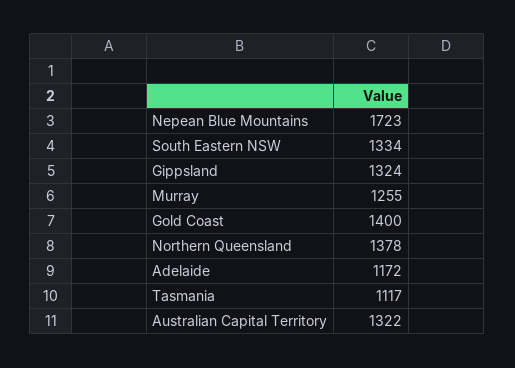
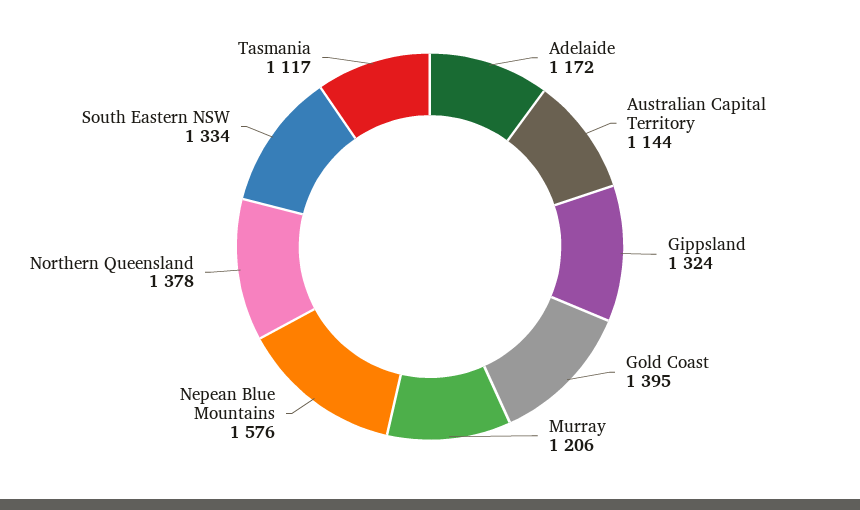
  {
-   "Nepean Blue Mountains": 1723,
+   "Nepean Blue Mountains": 1576,
    "South Eastern NSW": 1334,
    "Gippsland": 1324,
-   "Murray": 1255,
+   "Murray": 1206,
-   "Gold Coast": 1400,
+   "Gold Coast": 1395,
    "Northern Queensland": 1378,
    "Adelaide": 1172,
    "Tasmania": 1117,
-   "Australian Capital Territory": 1322
+   "Australian Capital Territory": 1144
  }

